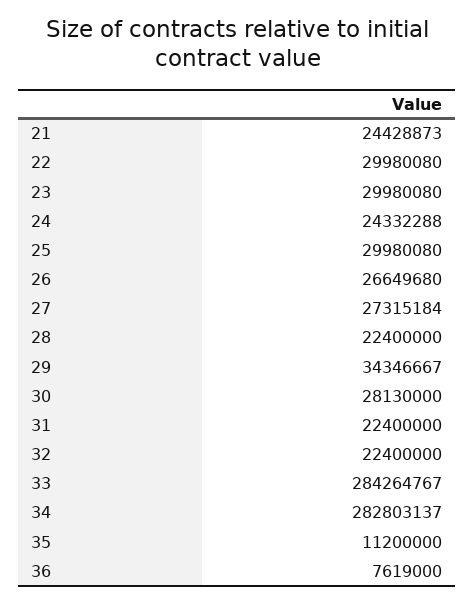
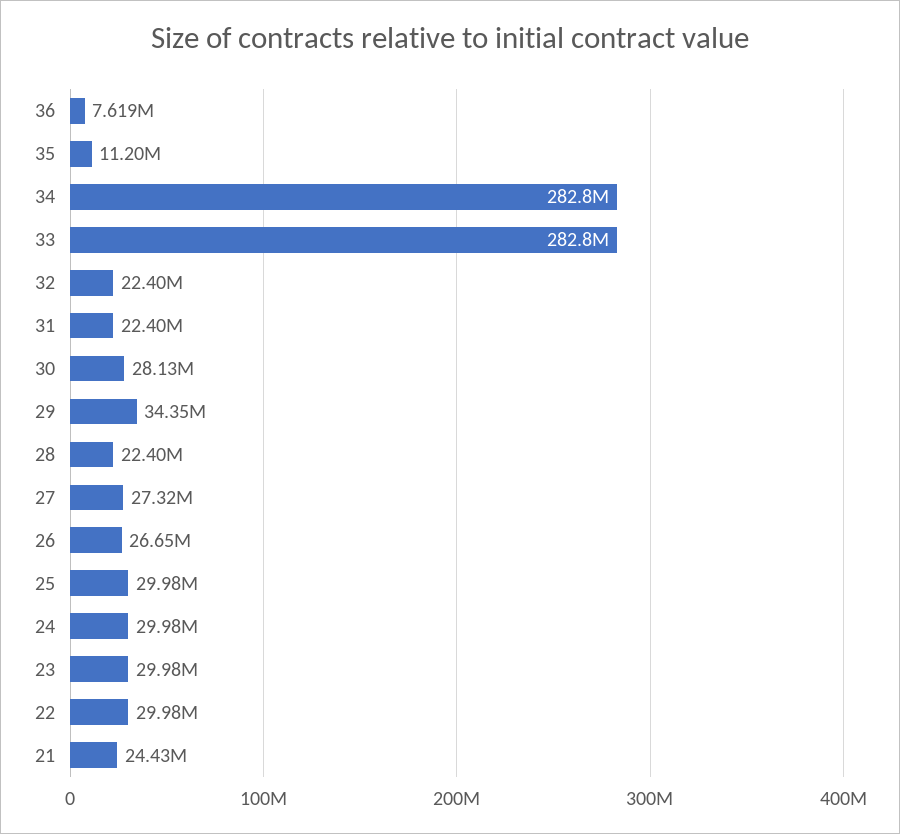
  {
    "21": 24428873,
    "22": 29980080,
    "23": 29980080,
-   "24": 24332288,
+   "24": 29980000,
    "25": 29980080,
    "26": 26649680,
    "27": 27315184,
    "28": 22400000,
    "29": 34346667,
    "30": 28130000,
    "31": 22400000,
    "32": 22400000,
-   "33": 284264767,
+   "33": 282800000,
    "34": 282803137,
    "35": 11200000,
    "36": 7619000
  }

